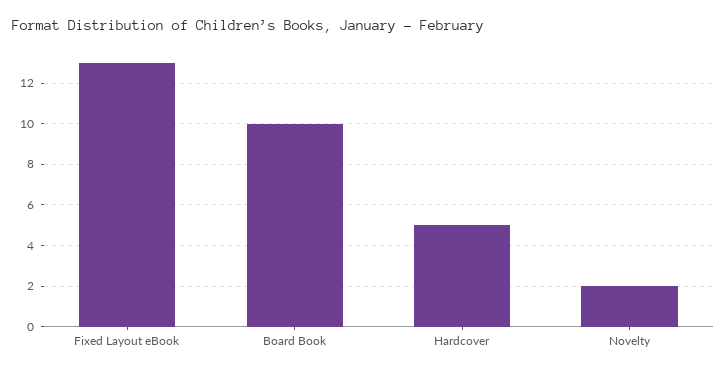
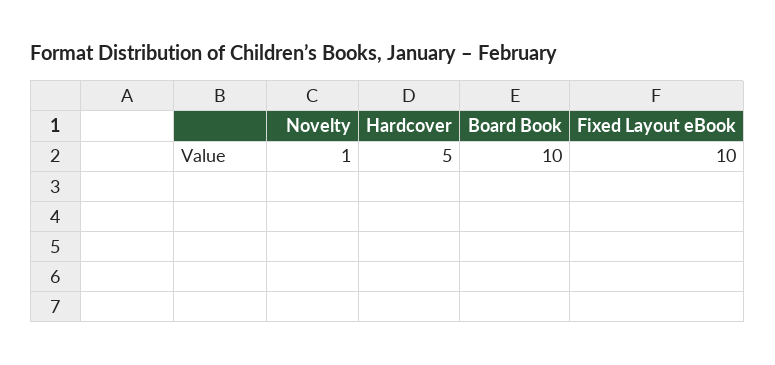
  {
-   "Fixed Layout eBook": 13,
+   "Fixed Layout eBook": 10,
    "Board Book": 10,
    "Hardcover": 5,
-   "Novelty": 2
+   "Novelty": 1
  }

